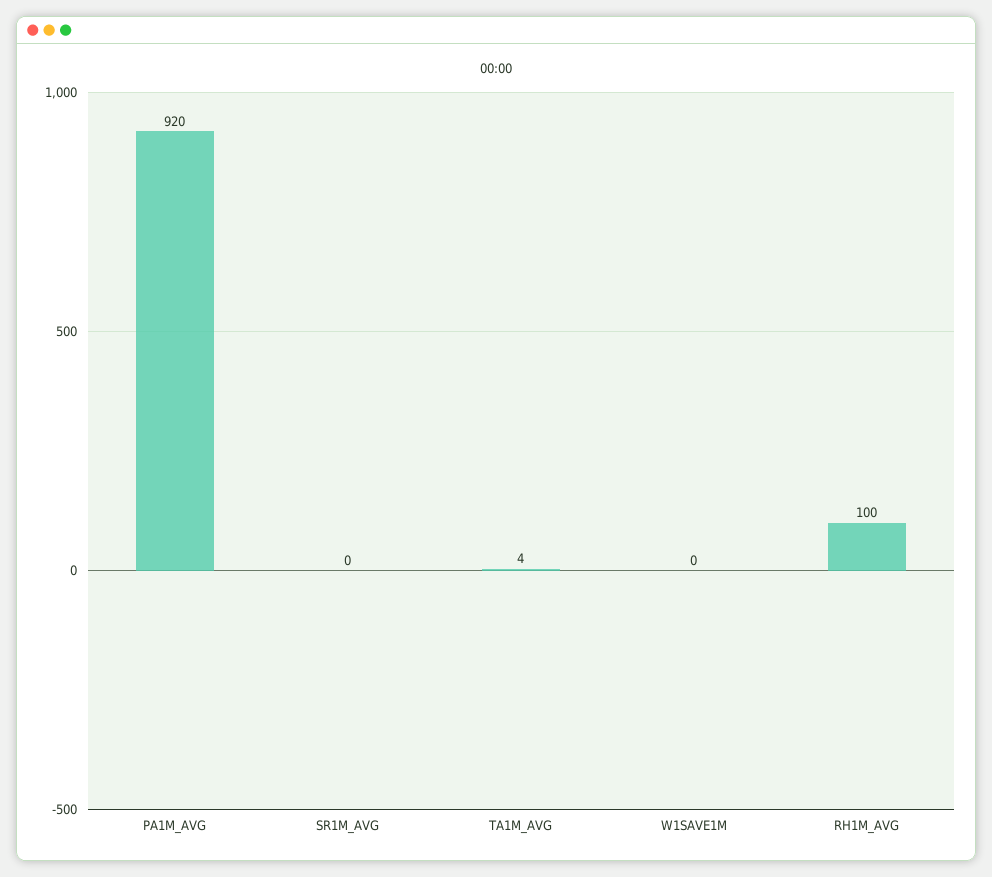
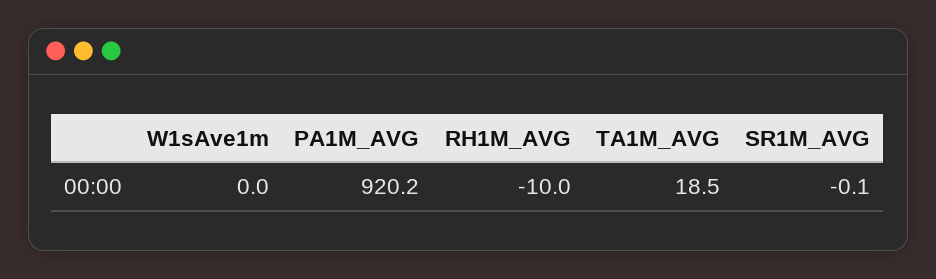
  {
    "PA1M_AVG": 920.2,
    "SR1M_AVG": -0.1,
-   "TA1M_AVG": 4,
+   "TA1M_AVG": 18.5,
    "W1SAVE1M": 0,
-   "RH1M_AVG": 100
+   "RH1M_AVG": -10
  }

